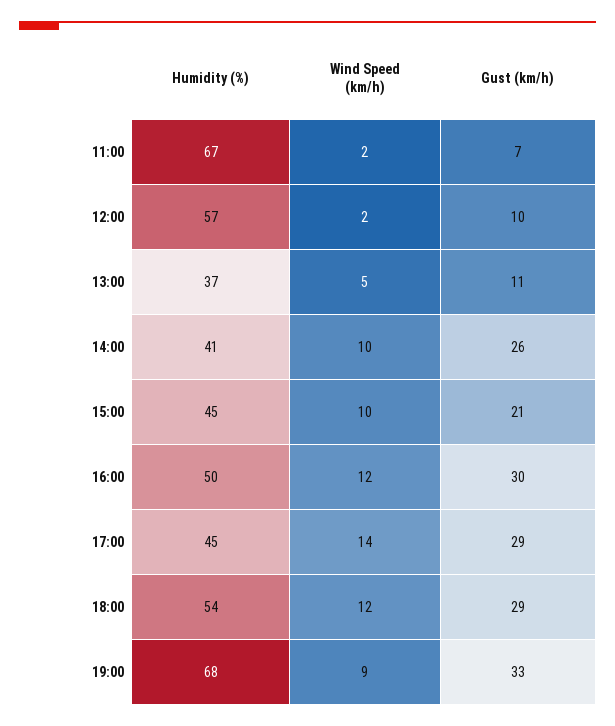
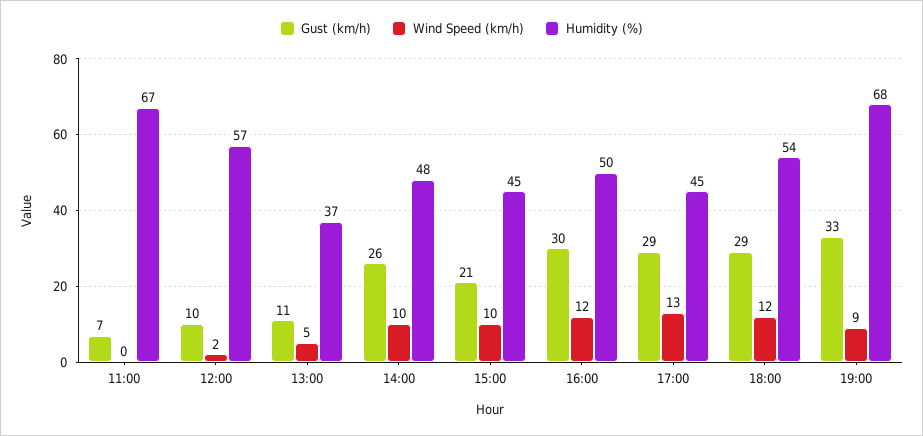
  {
    "Humidity (%)": {
      "11:00": 67,
      "12:00": 57,
      "13:00": 37,
-     "14:00": 41,
+     "14:00": 48,
      "15:00": 45,
      "16:00": 50,
      "17:00": 45,
      "18:00": 54,
      "19:00": 68
    },
    "Wind Speed (km/h)": {
-     "11:00": 2,
+     "11:00": 0,
      "12:00": 2,
      "13:00": 5,
      "14:00": 10,
      "15:00": 10,
      "16:00": 12,
-     "17:00": 14,
+     "17:00": 13,
      "18:00": 12,
      "19:00": 9
    },
    "Gust (km/h)": {
      "11:00": 7,
      "12:00": 10,
      "13:00": 11,
      "14:00": 26,
      "15:00": 21,
      "16:00": 30,
      "17:00": 29,
      "18:00": 29,
      "19:00": 33
    }
  }

